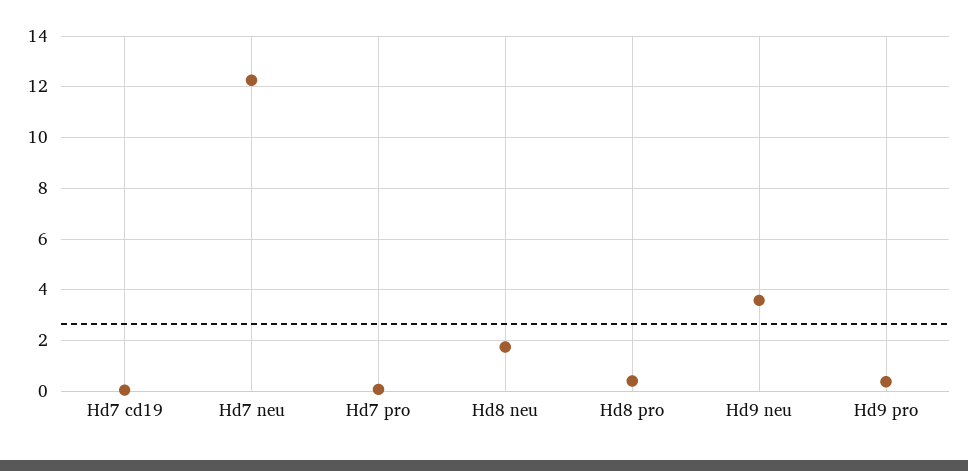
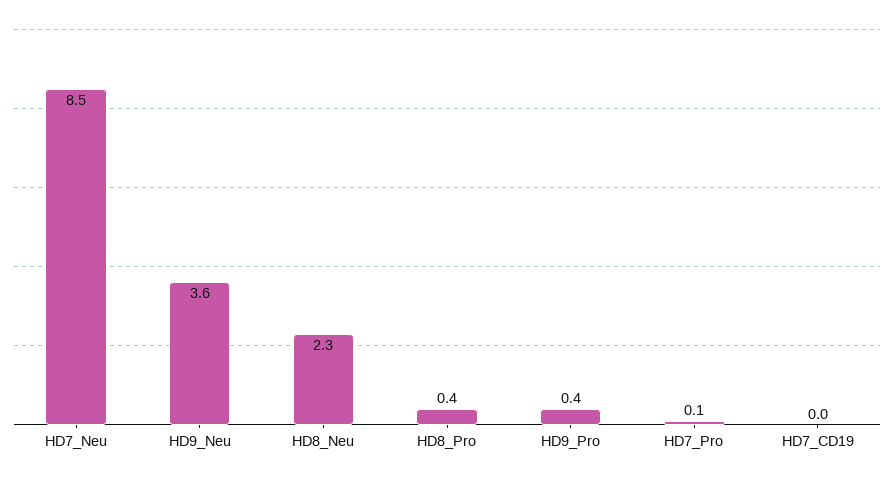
  {
    "Hd7 cd19": 0,
-   "Hd7 neu": 12.25,
+   "Hd7 neu": 8.5,
    "Hd7 pro": 0.1,
-   "Hd8 neu": 1.75,
+   "Hd8 neu": 2.3,
    "Hd8 pro": 0.4,
    "Hd9 neu": 3.6,
    "Hd9 pro": 0.4
  }

